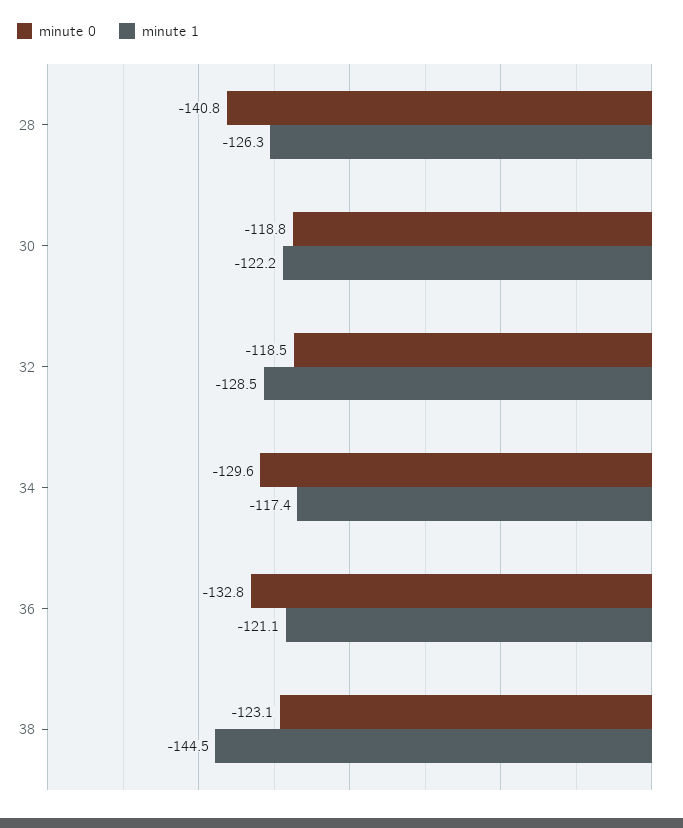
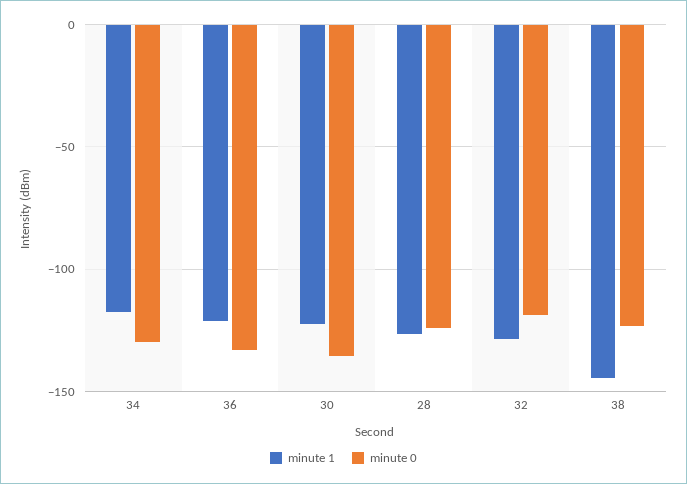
  {
    "minute 0": {
-     "28": -140.8,
+     "28": -125,
-     "30": -118.8,
+     "30": -135,
      "32": -118.5,
      "34": -129.6,
      "36": -132.8,
      "38": -123.1
    },
    "minute 1": {
      "28": -126.3,
      "30": -122.2,
      "32": -128.5,
      "34": -117.4,
      "36": -121.1,
      "38": -144.5
    }
  }

